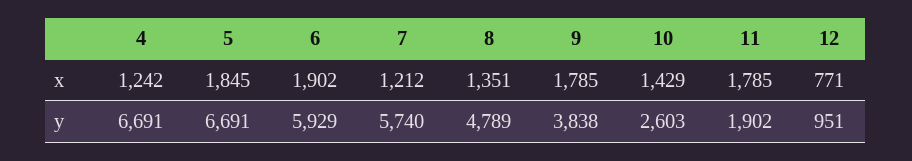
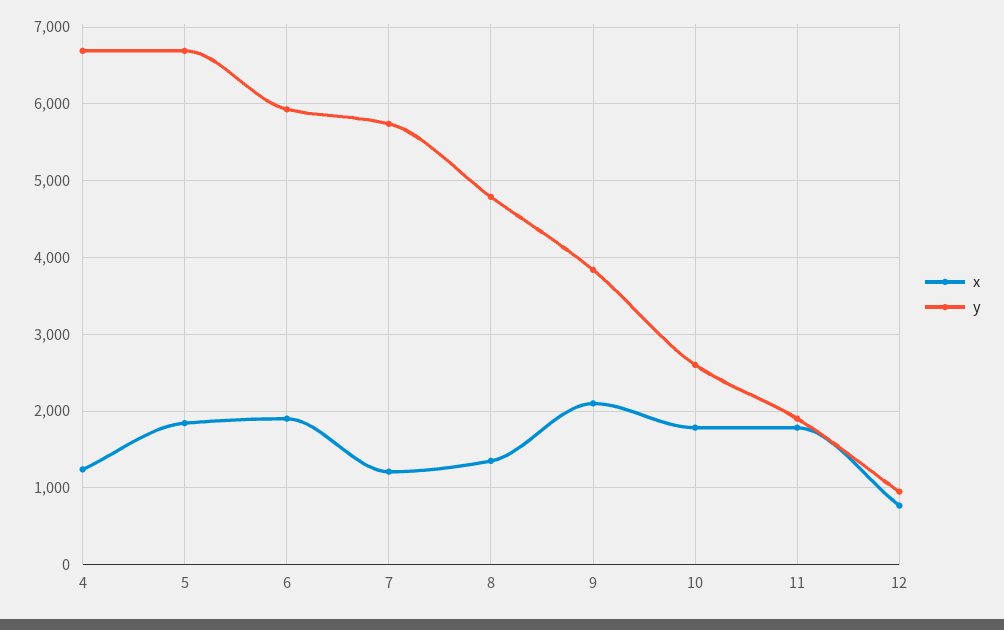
  {
    "x": {
      "4": 1242,
      "5": 1845,
      "6": 1902,
      "7": 1212,
      "8": 1351,
-     "9": 1785,
+     "9": 2100,
-     "10": 1429,
+     "10": 1800,
      "11": 1785,
      "12": 771
    },
    "y": {
      "4": 6691,
      "5": 6691,
      "6": 5929,
      "7": 5740,
      "8": 4789,
      "9": 3838,
      "10": 2603,
      "11": 1902,
      "12": 951
    }
  }

